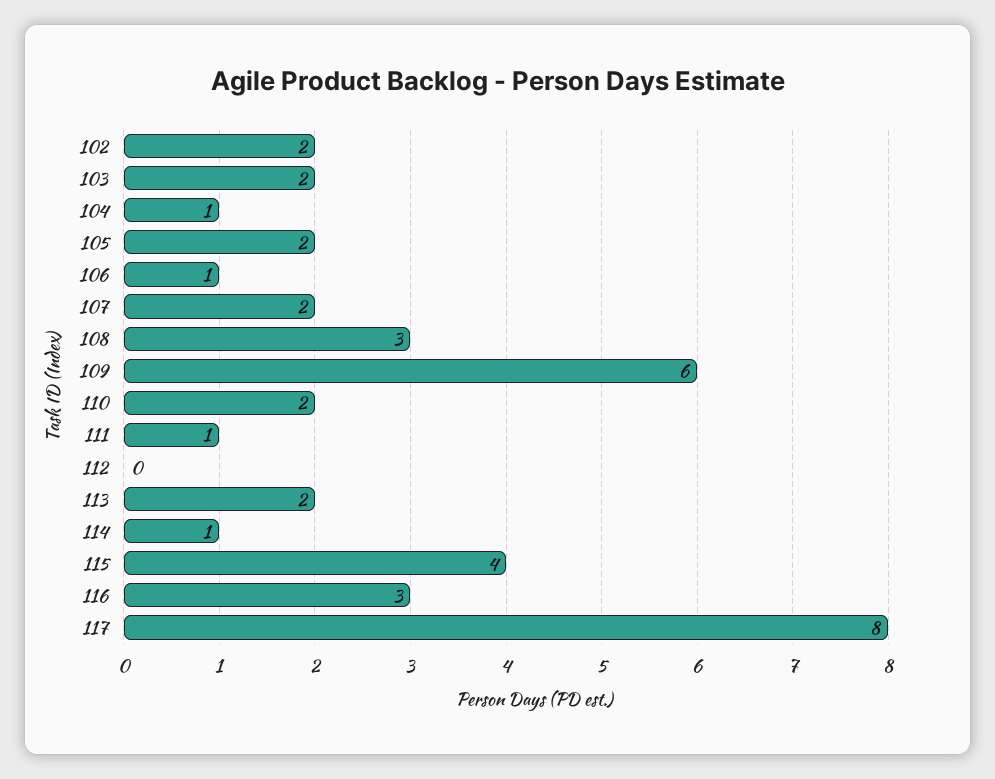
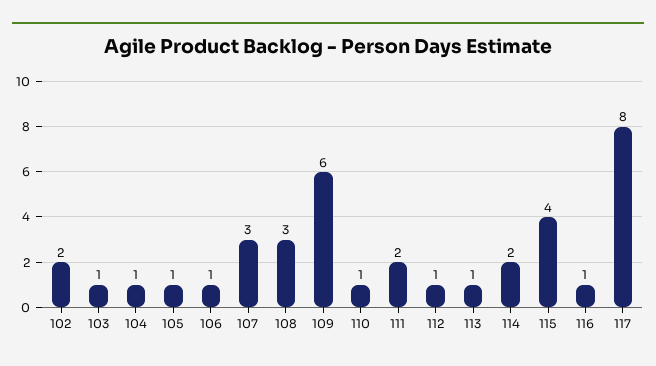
  {
    "102": 2,
-   "103": 2,
+   "103": 1,
    "104": 1,
-   "105": 2,
+   "105": 1,
    "106": 1,
-   "107": 2,
+   "107": 3,
    "108": 3,
    "109": 6,
-   "110": 2,
+   "110": 1,
-   "111": 1,
+   "111": 2,
-   "112": 0,
+   "112": 1,
-   "113": 2,
+   "113": 1,
-   "114": 1,
+   "114": 2,
    "115": 4,
-   "116": 3,
+   "116": 1,
    "117": 8
  }

